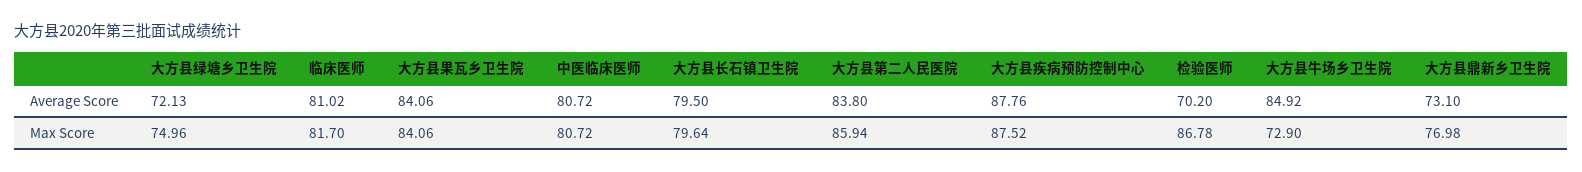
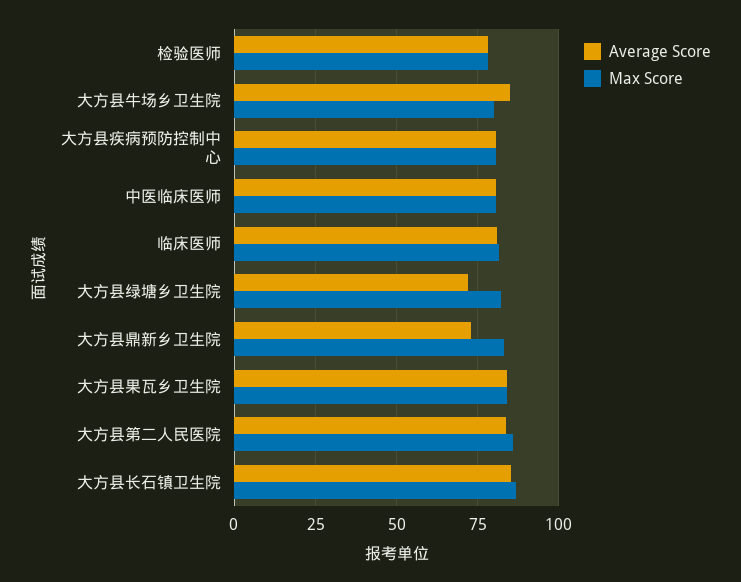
  {
    "Average Score": {
      "大方县绿塘乡卫生院": 72.13,
      "临床医师": 81.02,
      "大方县果瓦乡卫生院": 84.06,
      "中医临床医师": 80.72,
-     "大方县长石镇卫生院": 79.5,
+     "大方县长石镇卫生院": 85,
      "大方县第二人民医院": 83.8,
-     "大方县疾病预防控制中心": 87.76,
+     "大方县疾病预防控制中心": 80,
-     "检验医师": 70.2,
+     "检验医师": 77.5,
      "大方县牛场乡卫生院": 84.92,
      "大方县鼎新乡卫生院": 73.1
    },
    "Max Score": {
-     "大方县绿塘乡卫生院": 74.96,
+     "大方县绿塘乡卫生院": 82.5,
      "临床医师": 81.7,
      "大方县果瓦乡卫生院": 84.06,
      "中医临床医师": 80.72,
-     "大方县长石镇卫生院": 79.64,
+     "大方县长石镇卫生院": 87.5,
      "大方县第二人民医院": 85.94,
-     "大方县疾病预防控制中心": 87.52,
+     "大方县疾病预防控制中心": 80,
-     "检验医师": 86.78,
+     "检验医师": 77.5,
-     "大方县牛场乡卫生院": 72.9,
+     "大方县牛场乡卫生院": 80,
-     "大方县鼎新乡卫生院": 76.98
+     "大方县鼎新乡卫生院": 82.5
    }
  }

